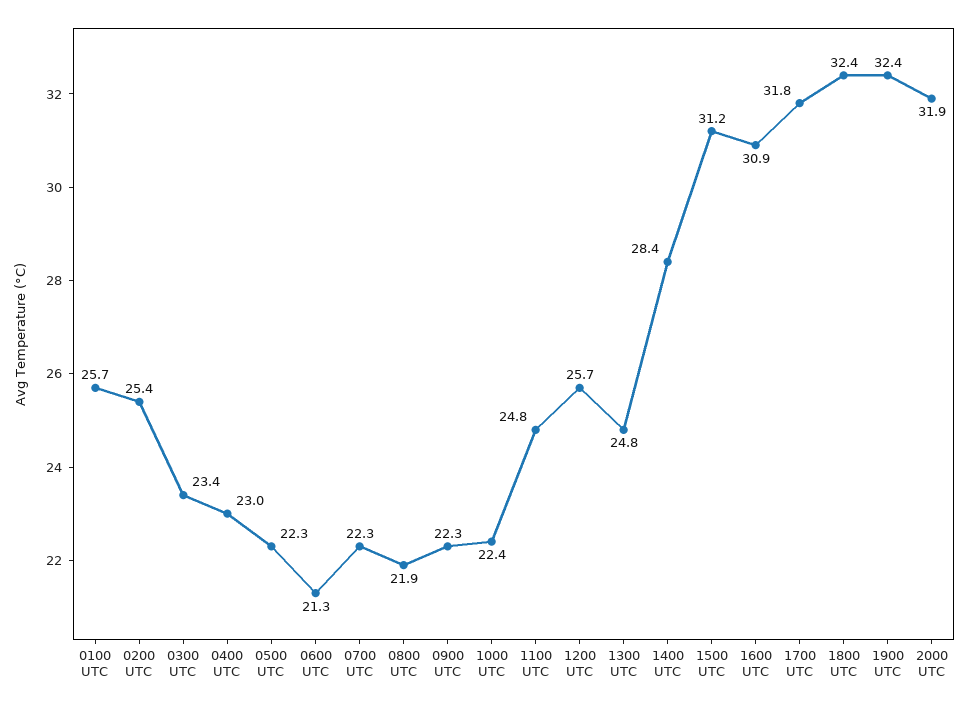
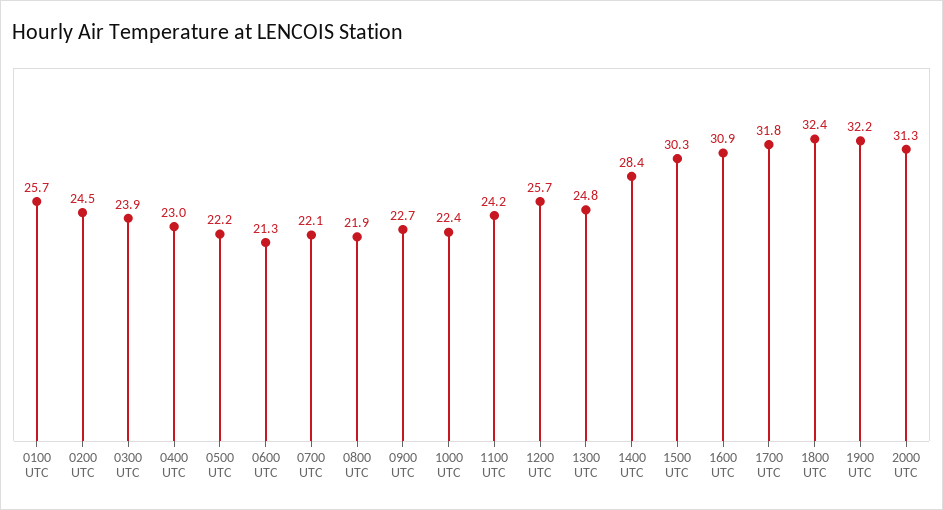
  {
    "0100 UTC": 25.7,
-   "0200 UTC": 25.4,
+   "0200 UTC": 24.5,
-   "0300 UTC": 23.4,
+   "0300 UTC": 23.9,
    "0400 UTC": 23,
-   "0500 UTC": 22.3,
+   "0500 UTC": 22.2,
    "0600 UTC": 21.3,
-   "0700 UTC": 22.3,
+   "0700 UTC": 22.1,
    "0800 UTC": 21.9,
-   "0900 UTC": 22.3,
+   "0900 UTC": 22.7,
    "1000 UTC": 22.4,
-   "1100 UTC": 24.8,
+   "1100 UTC": 24.2,
    "1200 UTC": 25.7,
    "1300 UTC": 24.8,
    "1400 UTC": 28.4,
-   "1500 UTC": 31.2,
+   "1500 UTC": 30.3,
    "1600 UTC": 30.9,
    "1700 UTC": 31.8,
    "1800 UTC": 32.4,
-   "1900 UTC": 32.4,
+   "1900 UTC": 32.2,
-   "2000 UTC": 31.9
+   "2000 UTC": 31.3
  }

